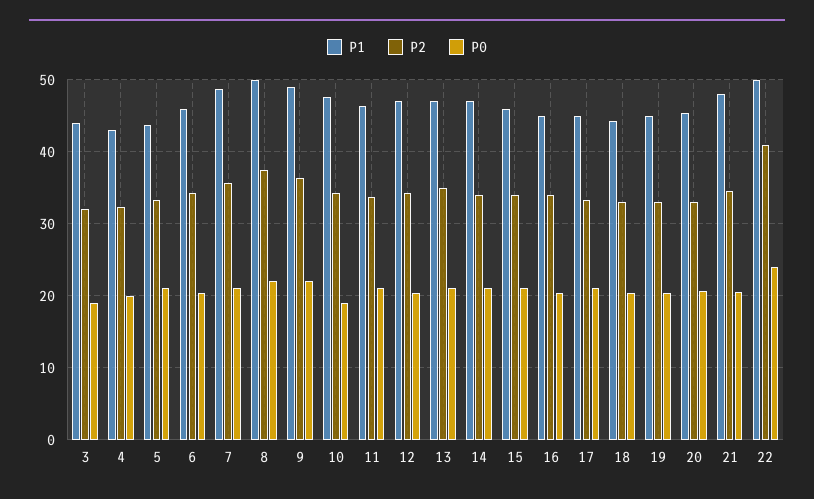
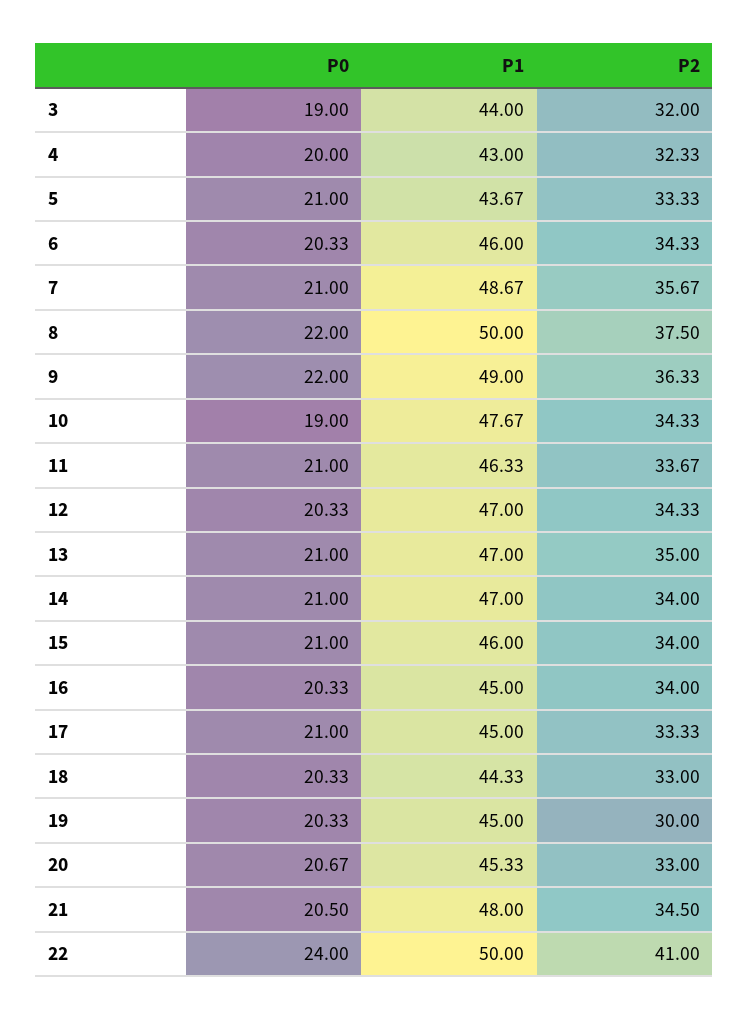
  {
    "P1": {
      "3": 44,
      "4": 43,
      "5": 43.67,
      "6": 46,
      "7": 48.67,
      "8": 50,
      "9": 49,
      "10": 47.67,
      "11": 46.33,
      "12": 47,
      "13": 47,
      "14": 47,
      "15": 46,
      "16": 45,
      "17": 45,
      "18": 44.33,
      "19": 45,
      "20": 45.33,
      "21": 48,
      "22": 50
    },
    "P2": {
      "3": 32,
      "4": 32.33,
      "5": 33.33,
      "6": 34.33,
      "7": 35.67,
      "8": 37.5,
      "9": 36.33,
      "10": 34.33,
      "11": 33.67,
      "12": 34.33,
      "13": 35,
      "14": 34,
      "15": 34,
      "16": 34,
      "17": 33.33,
      "18": 33,
-     "19": 33,
+     "19": 30,
      "20": 33,
      "21": 34.5,
      "22": 41
    },
    "P0": {
      "3": 19,
      "4": 20,
      "5": 21,
      "6": 20.33,
      "7": 21,
      "8": 22,
      "9": 22,
      "10": 19,
      "11": 21,
      "12": 20.33,
      "13": 21,
      "14": 21,
      "15": 21,
      "16": 20.33,
      "17": 21,
      "18": 20.33,
      "19": 20.33,
      "20": 20.67,
      "21": 20.5,
      "22": 24
    }
  }

